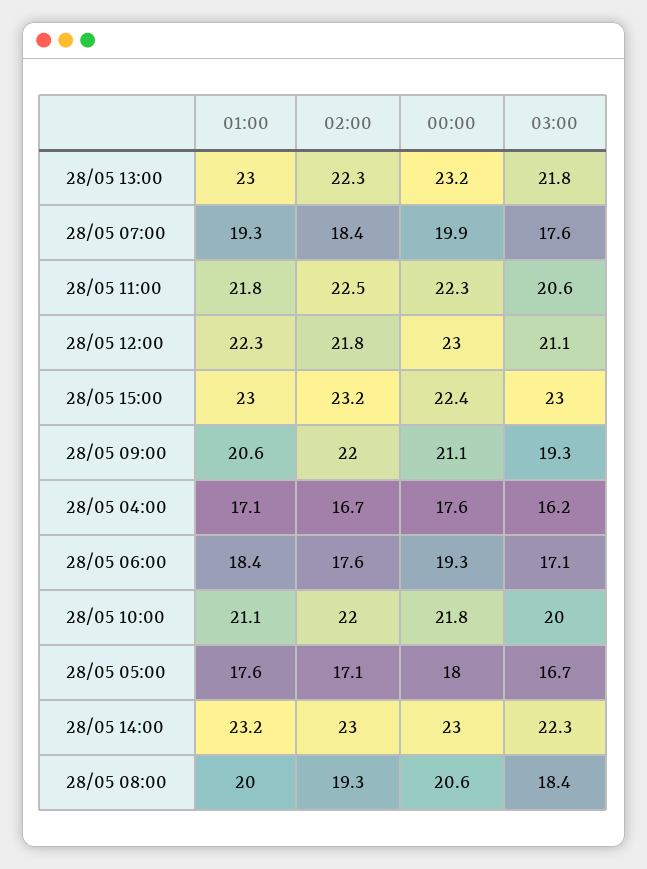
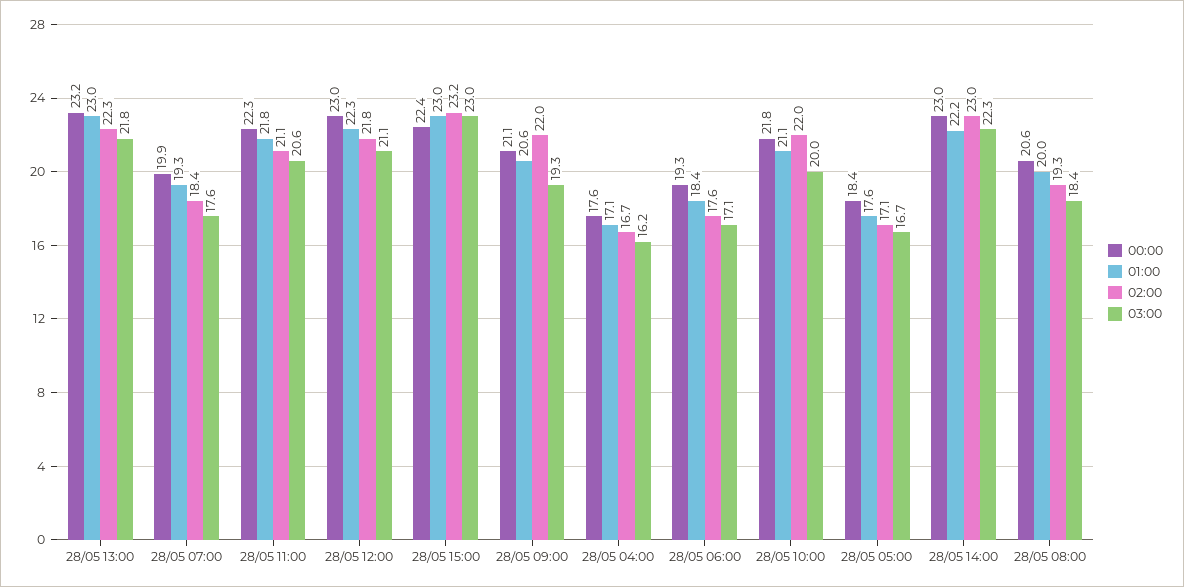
  {
    "01:00": {
      "28/05 13:00": 23,
      "28/05 07:00": 19.3,
      "28/05 11:00": 21.8,
      "28/05 12:00": 22.3,
      "28/05 15:00": 23,
      "28/05 09:00": 20.6,
      "28/05 04:00": 17.1,
      "28/05 06:00": 18.4,
      "28/05 10:00": 21.1,
      "28/05 05:00": 17.6,
-     "28/05 14:00": 23.2,
+     "28/05 14:00": 22.2,
      "28/05 08:00": 20
    },
    "02:00": {
      "28/05 13:00": 22.3,
      "28/05 07:00": 18.4,
-     "28/05 11:00": 22.5,
+     "28/05 11:00": 21.1,
      "28/05 12:00": 21.8,
      "28/05 15:00": 23.2,
      "28/05 09:00": 22,
      "28/05 04:00": 16.7,
      "28/05 06:00": 17.6,
      "28/05 10:00": 22,
      "28/05 05:00": 17.1,
      "28/05 14:00": 23,
      "28/05 08:00": 19.3
    },
    "00:00": {
      "28/05 13:00": 23.2,
      "28/05 07:00": 19.9,
      "28/05 11:00": 22.3,
      "28/05 12:00": 23,
      "28/05 15:00": 22.4,
      "28/05 09:00": 21.1,
      "28/05 04:00": 17.6,
      "28/05 06:00": 19.3,
      "28/05 10:00": 21.8,
-     "28/05 05:00": 18,
+     "28/05 05:00": 18.4,
      "28/05 14:00": 23,
      "28/05 08:00": 20.6
    },
    "03:00": {
      "28/05 13:00": 21.8,
      "28/05 07:00": 17.6,
      "28/05 11:00": 20.6,
      "28/05 12:00": 21.1,
      "28/05 15:00": 23,
      "28/05 09:00": 19.3,
      "28/05 04:00": 16.2,
      "28/05 06:00": 17.1,
      "28/05 10:00": 20,
      "28/05 05:00": 16.7,
      "28/05 14:00": 22.3,
      "28/05 08:00": 18.4
    }
  }

